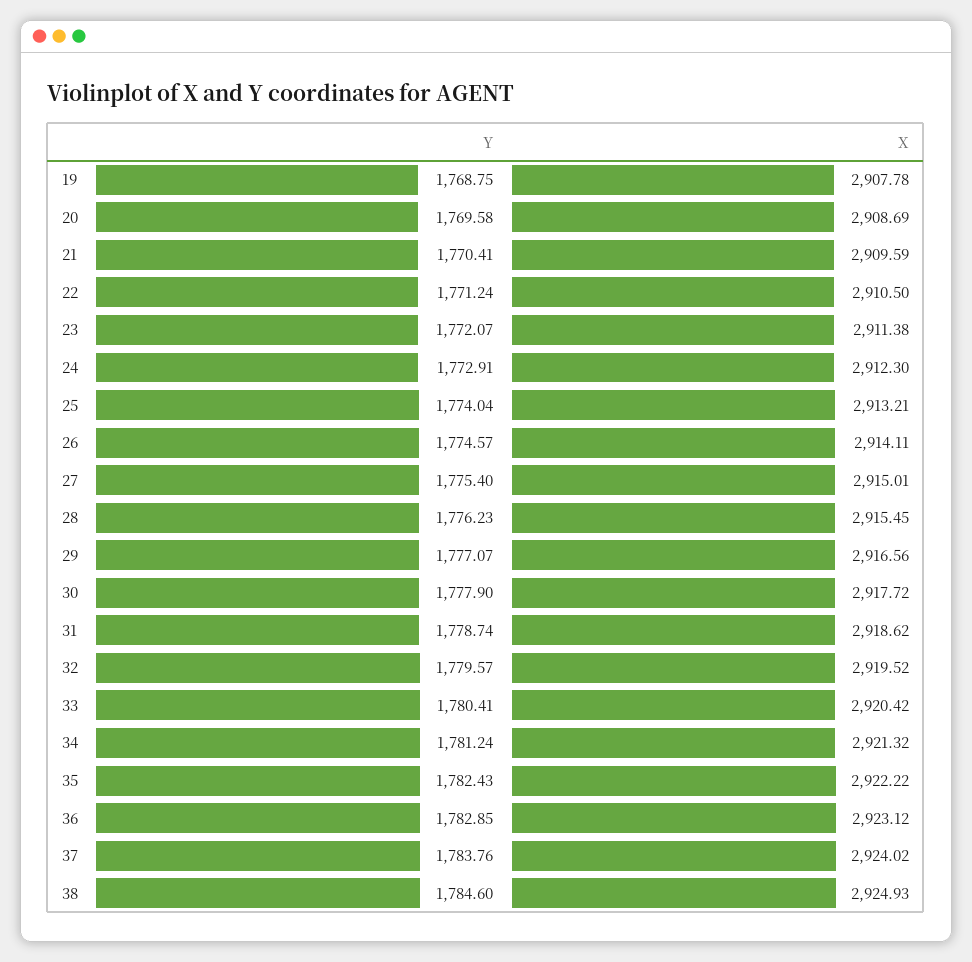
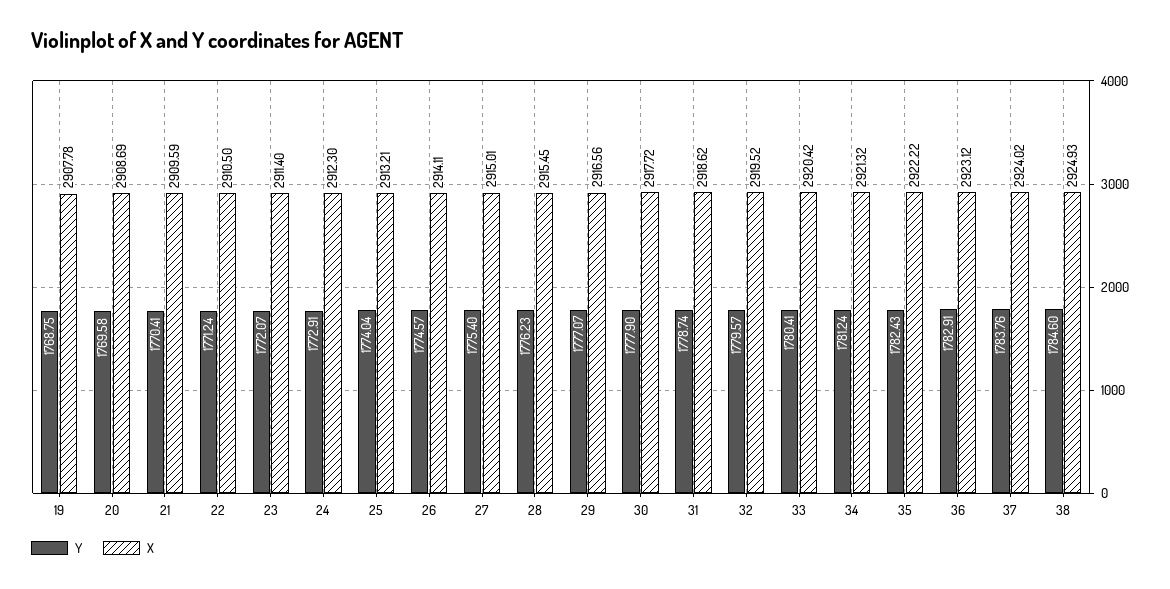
  {
    "Y": {
      "19": 1768.75,
      "20": 1769.58,
      "21": 1770.41,
      "22": 1771.24,
      "23": 1772.07,
      "24": 1772.91,
      "25": 1774.04,
      "26": 1774.57,
      "27": 1775.4,
      "28": 1776.23,
      "29": 1777.07,
      "30": 1777.9,
      "31": 1778.74,
      "32": 1779.57,
      "33": 1780.41,
      "34": 1781.24,
      "35": 1782.43,
-     "36": 1782.85,
+     "36": 1782.91,
      "37": 1783.76,
      "38": 1784.6
    },
    "X": {
      "19": 2907.78,
      "20": 2908.69,
      "21": 2909.59,
      "22": 2910.5,
-     "23": 2911.38,
+     "23": 2911.4,
      "24": 2912.3,
      "25": 2913.21,
      "26": 2914.11,
      "27": 2915.01,
      "28": 2915.45,
      "29": 2916.56,
      "30": 2917.72,
      "31": 2918.62,
      "32": 2919.52,
      "33": 2920.42,
      "34": 2921.32,
      "35": 2922.22,
      "36": 2923.12,
      "37": 2924.02,
      "38": 2924.93
    }
  }

